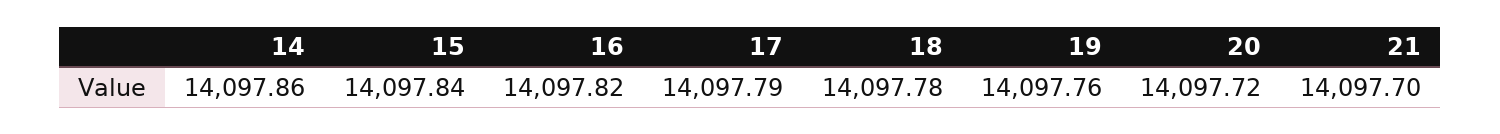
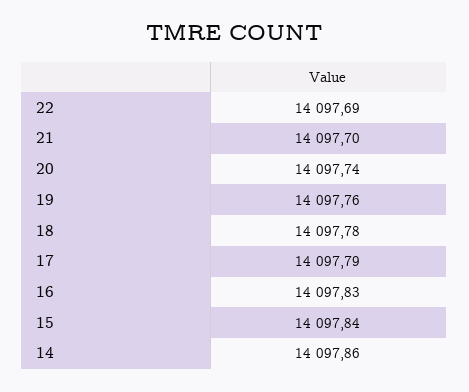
  {
    "14": 14097.86,
    "15": 14097.84,
-   "16": 14097.82,
+   "16": 14097.83,
    "17": 14097.79,
    "18": 14097.78,
    "19": 14097.76,
-   "20": 14097.72,
+   "20": 14097.74,
-   "21": 14097.7
+   "21": 14097.7,
+   "22": 14097.69
  }

